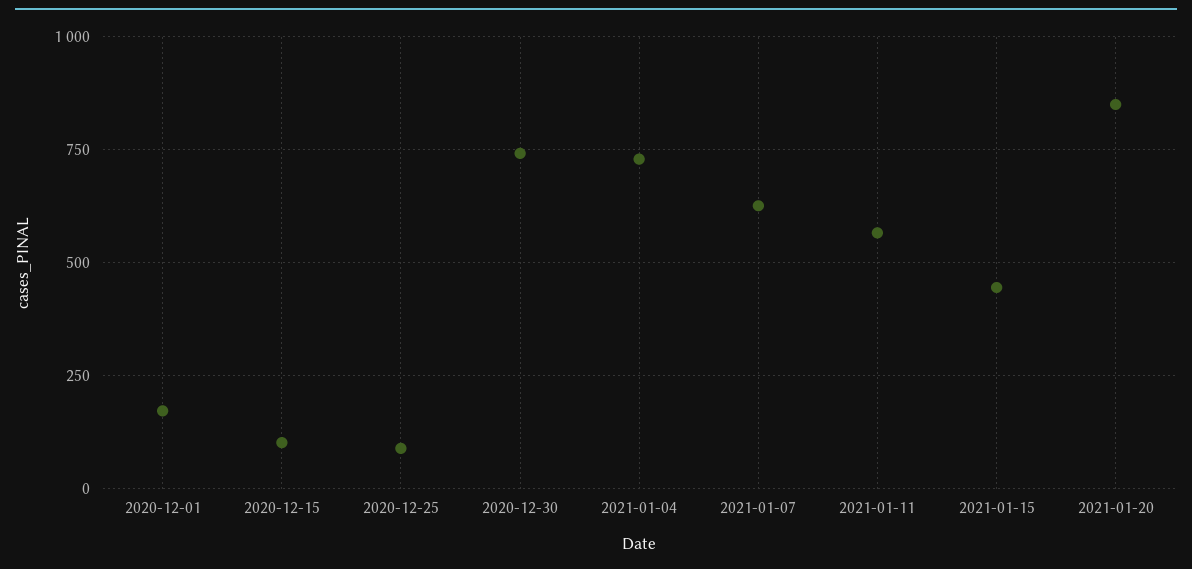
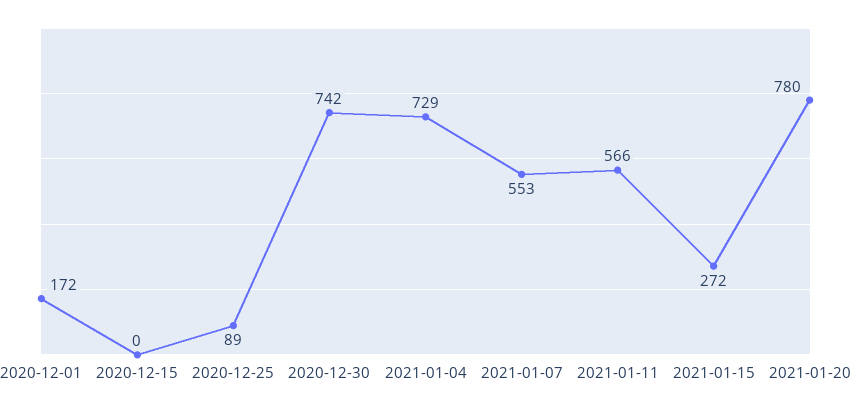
  {
    "2020-12-01": 172,
-   "2020-12-15": 100,
+   "2020-12-15": 0,
    "2020-12-25": 89,
    "2020-12-30": 742,
    "2021-01-04": 729,
-   "2021-01-07": 625,
+   "2021-01-07": 553,
    "2021-01-11": 566,
-   "2021-01-15": 450,
+   "2021-01-15": 272,
-   "2021-01-20": 850
+   "2021-01-20": 780
  }

